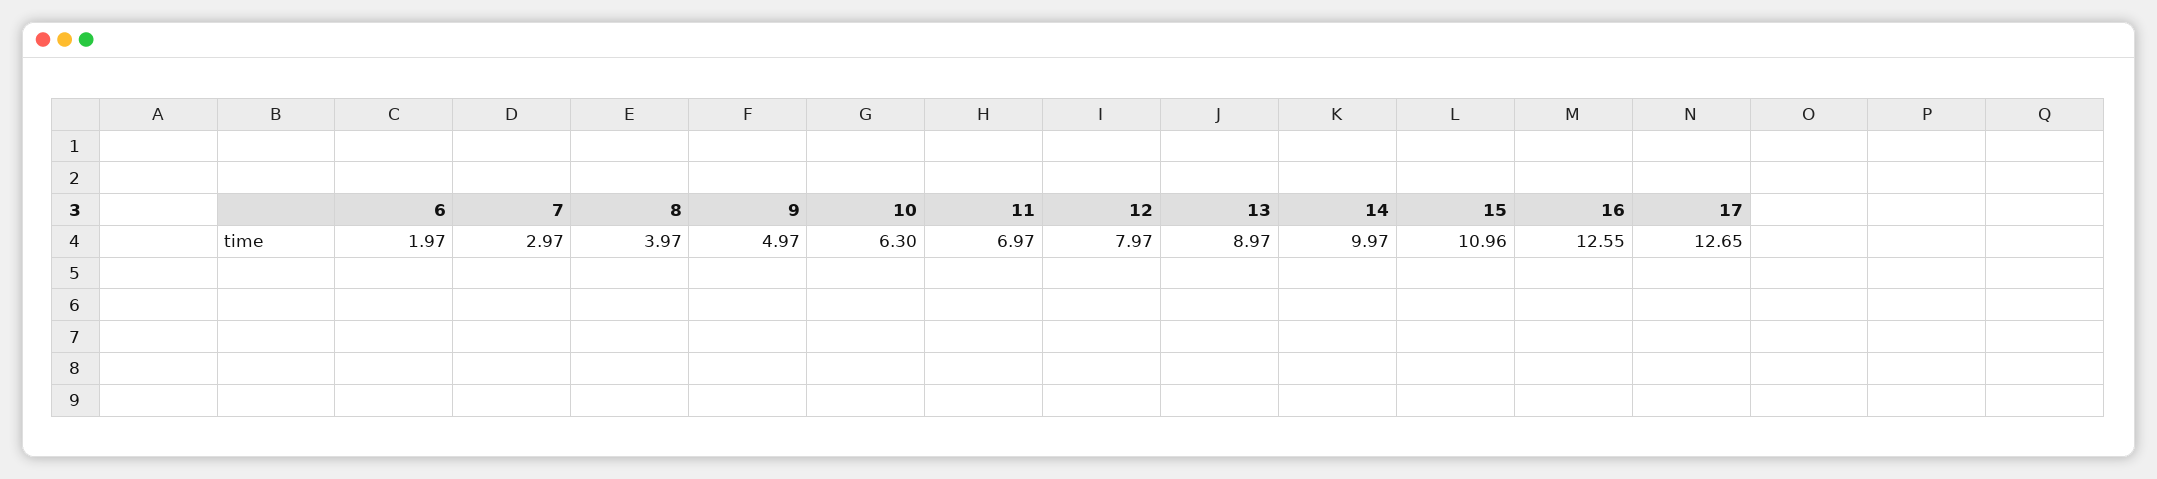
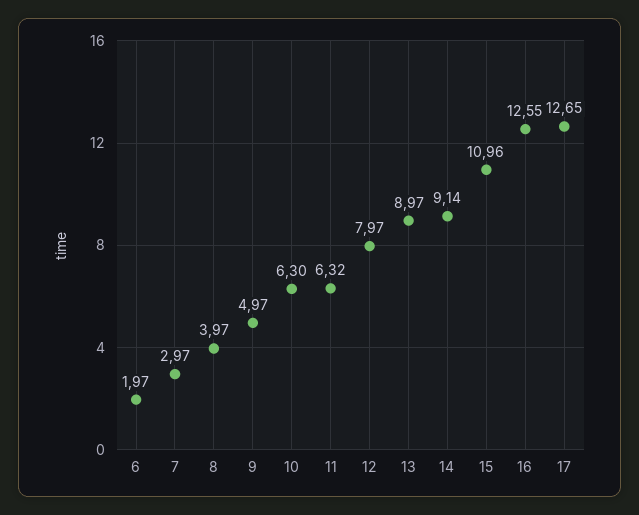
  {
    "6": 1.97,
    "7": 2.97,
    "8": 3.97,
    "9": 4.97,
    "10": 6.3,
-   "11": 6.97,
+   "11": 6.32,
    "12": 7.97,
    "13": 8.97,
-   "14": 9.97,
+   "14": 9.14,
    "15": 10.96,
    "16": 12.55,
    "17": 12.65
  }

